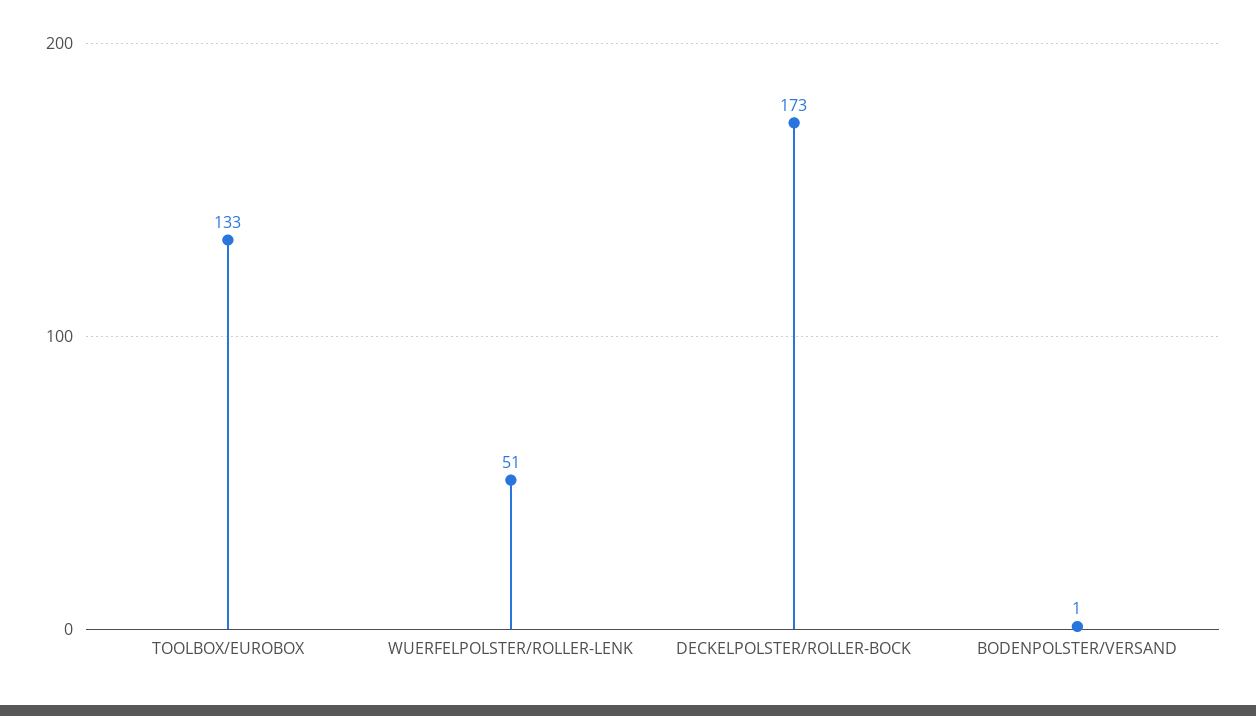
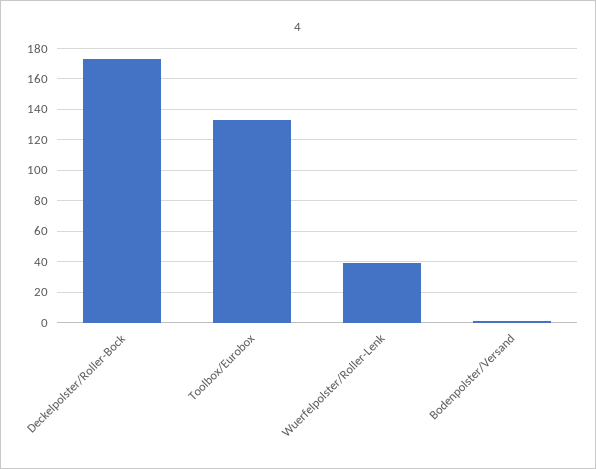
  {
    "TOOLBOX/EUROBOX": 133,
-   "WUERFELPOLSTER/ROLLER-LENK": 51,
+   "WUERFELPOLSTER/ROLLER-LENK": 40,
    "DECKELPOLSTER/ROLLER-BOCK": 173,
    "BODENPOLSTER/VERSAND": 1
  }

